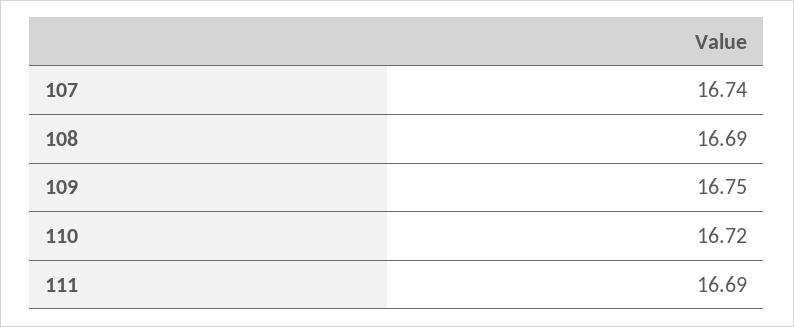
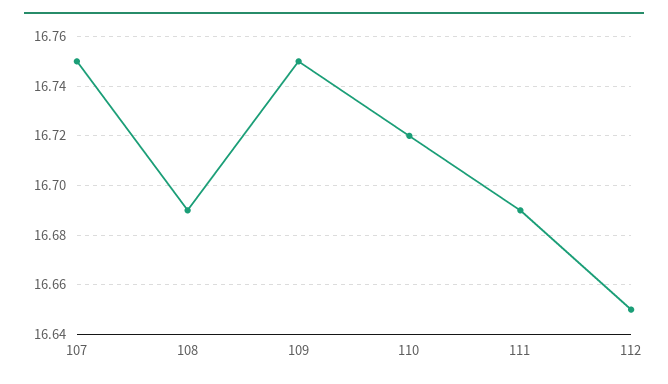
  {
-   "107": 16.74,
+   "107": 16.75,
    "108": 16.69,
    "109": 16.75,
    "110": 16.72,
-   "111": 16.69
+   "111": 16.69,
+   "112": 16.65
  }

